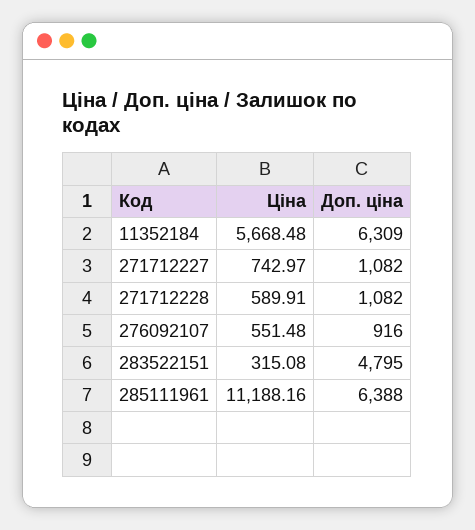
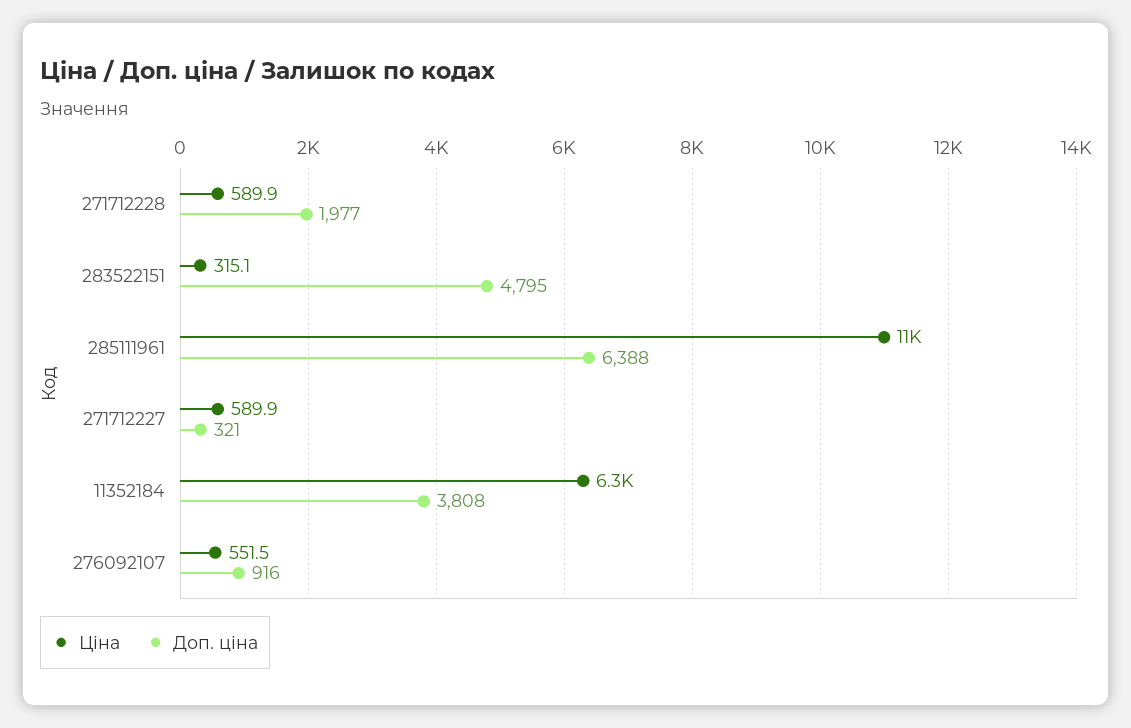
  {
    "Ціна": {
-     "11352184": 5668.48,
+     "11352184": 6300,
-     "271712227": 742.97,
+     "271712227": 589.9,
      "271712228": 589.91,
      "276092107": 551.48,
      "283522151": 315.08,
      "285111961": 11188.16
    },
    "Доп. ціна": {
-     "11352184": 6309,
+     "11352184": 3808,
-     "271712227": 1082,
+     "271712227": 321,
-     "271712228": 1082,
+     "271712228": 1977,
      "276092107": 916,
      "283522151": 4795,
      "285111961": 6388
    }
  }

